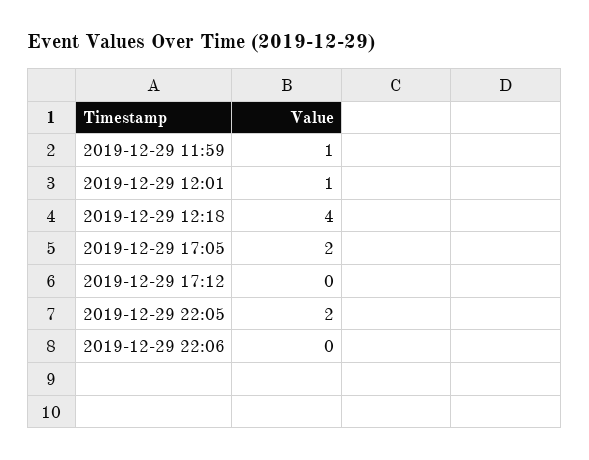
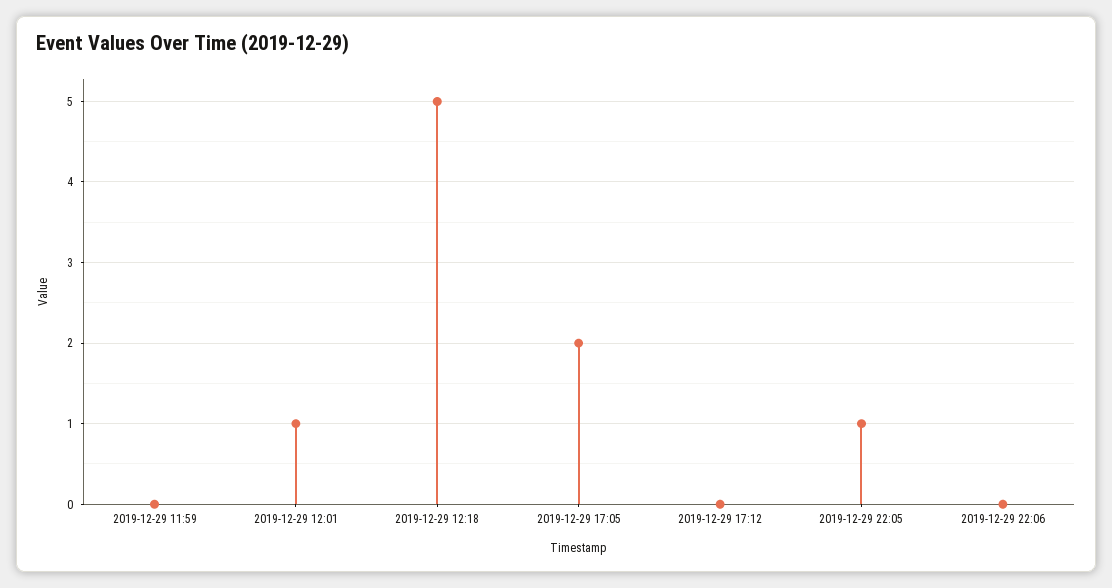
  {
-   "2019-12-29 11:59": 1,
+   "2019-12-29 11:59": 0,
    "2019-12-29 12:01": 1,
-   "2019-12-29 12:18": 4,
+   "2019-12-29 12:18": 5,
    "2019-12-29 17:05": 2,
    "2019-12-29 17:12": 0,
-   "2019-12-29 22:05": 2,
+   "2019-12-29 22:05": 1,
    "2019-12-29 22:06": 0
  }

